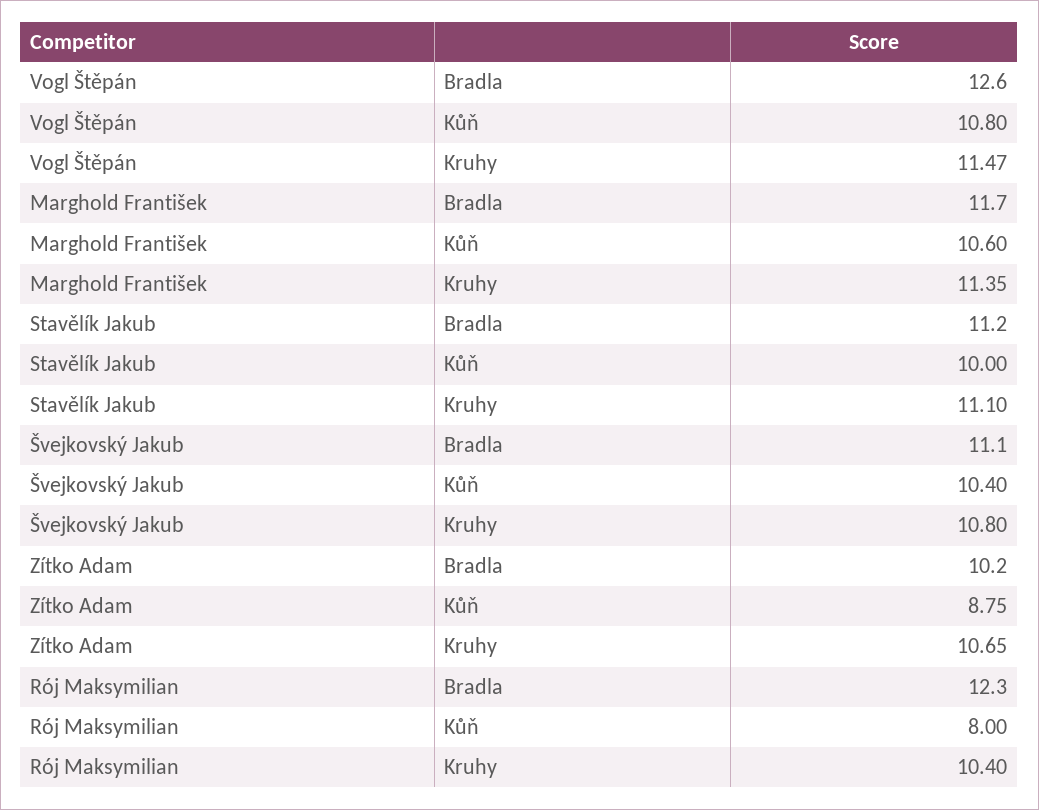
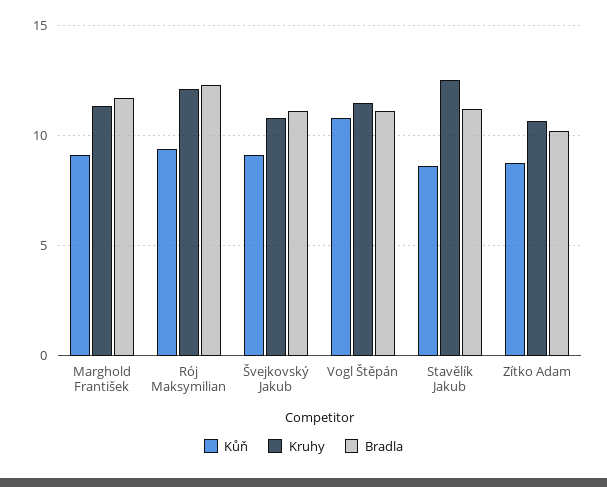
  {
    "Bradla": {
-     "Vogl Štěpán": 12.6,
+     "Vogl Štěpán": 11,
      "Marghold František": 11.7,
      "Stavělík Jakub": 11.2,
      "Švejkovský Jakub": 11.1,
      "Zítko Adam": 10.2,
      "Rój Maksymilian": 12.3
    },
    "Kůň": {
      "Vogl Štěpán": 10.8,
-     "Marghold František": 10.6,
+     "Marghold František": 9,
-     "Stavělík Jakub": 10,
+     "Stavělík Jakub": 8.5,
-     "Švejkovský Jakub": 10.4,
+     "Švejkovský Jakub": 9,
      "Zítko Adam": 8.75,
-     "Rój Maksymilian": 8
+     "Rój Maksymilian": 9.5
    },
    "Kruhy": {
      "Vogl Štěpán": 11.47,
      "Marghold František": 11.35,
-     "Stavělík Jakub": 11.1,
+     "Stavělík Jakub": 12.5,
      "Švejkovský Jakub": 10.8,
      "Zítko Adam": 10.65,
-     "Rój Maksymilian": 10.4
+     "Rój Maksymilian": 12
    }
  }

